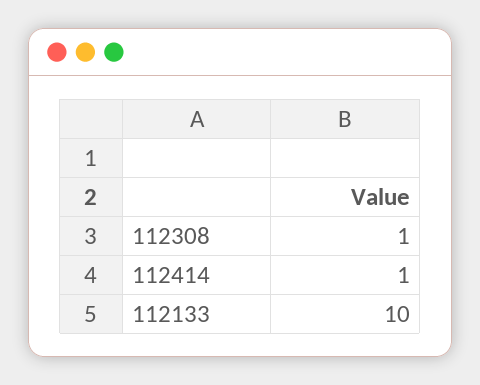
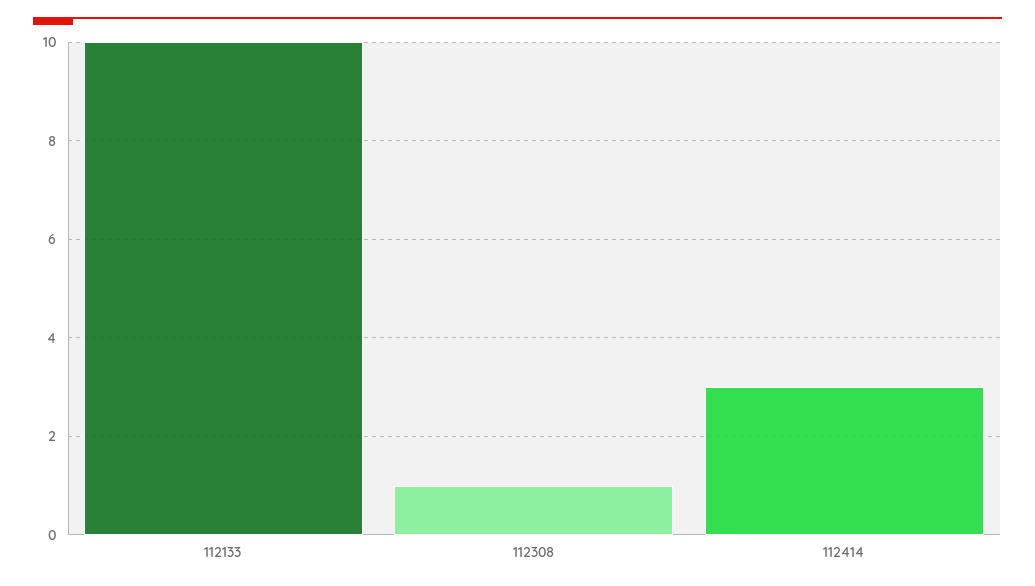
  {
    "112308": 1,
-   "112414": 1,
+   "112414": 3,
    "112133": 10
  }

